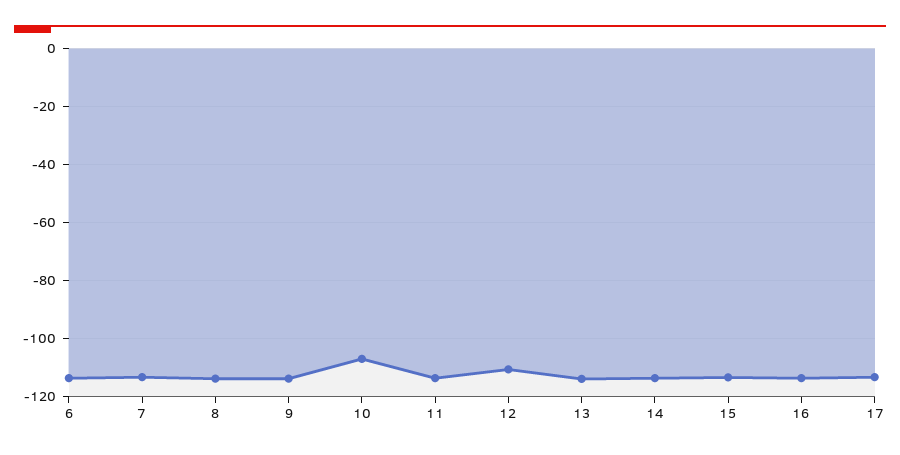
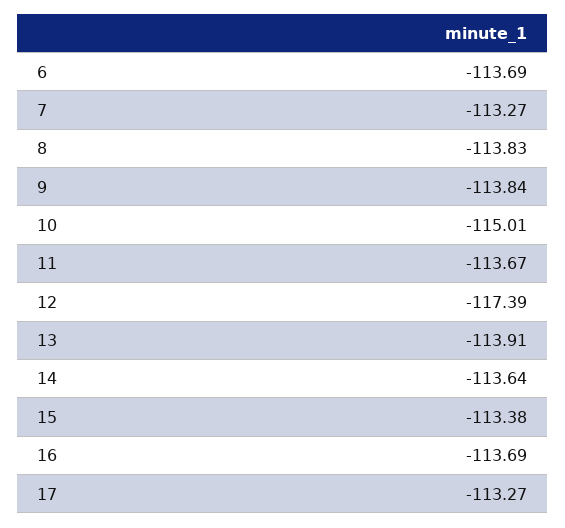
  {
    "6": -113.69,
    "7": -113.27,
    "8": -113.83,
    "9": -113.84,
-   "10": -107.5,
+   "10": -115.01,
    "11": -113.67,
-   "12": -110,
+   "12": -117.39,
    "13": -113.91,
    "14": -113.64,
    "15": -113.38,
    "16": -113.69,
    "17": -113.27
  }

